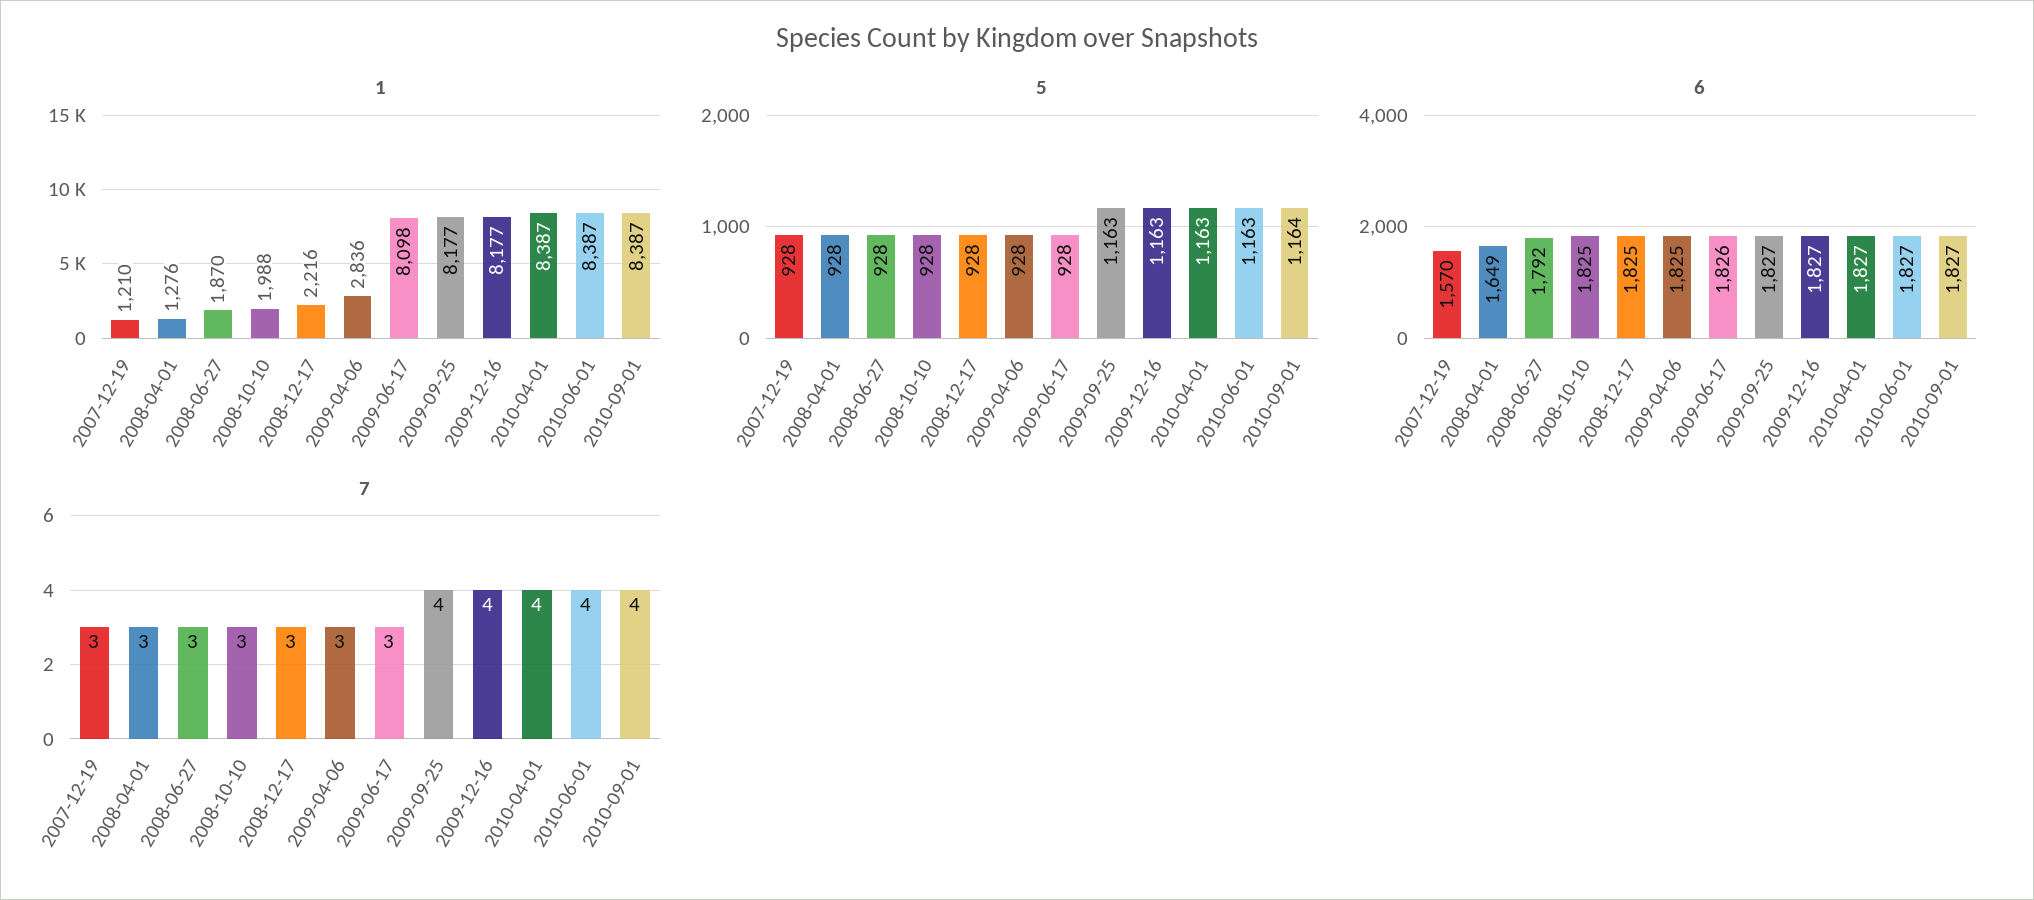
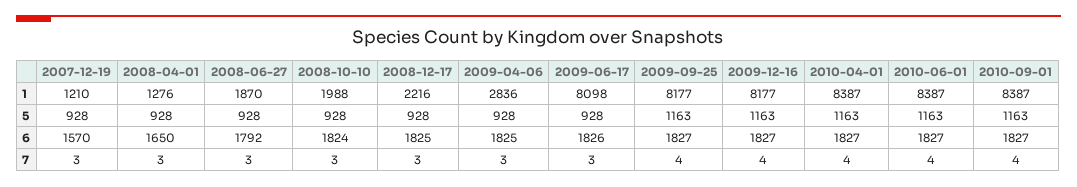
  {
    "1": {
      "2007-12-19": 1210,
      "2008-04-01": 1276,
      "2008-06-27": 1870,
      "2008-10-10": 1988,
      "2008-12-17": 2216,
      "2009-04-06": 2836,
      "2009-06-17": 8098,
      "2009-09-25": 8177,
      "2009-12-16": 8177,
      "2010-04-01": 8387,
      "2010-06-01": 8387,
      "2010-09-01": 8387
    },
    "5": {
      "2007-12-19": 928,
      "2008-04-01": 928,
      "2008-06-27": 928,
      "2008-10-10": 928,
      "2008-12-17": 928,
      "2009-04-06": 928,
      "2009-06-17": 928,
      "2009-09-25": 1163,
      "2009-12-16": 1163,
      "2010-04-01": 1163,
      "2010-06-01": 1163,
-     "2010-09-01": 1164
+     "2010-09-01": 1163
    },
    "6": {
      "2007-12-19": 1570,
-     "2008-04-01": 1649,
+     "2008-04-01": 1650,
      "2008-06-27": 1792,
-     "2008-10-10": 1825,
+     "2008-10-10": 1824,
      "2008-12-17": 1825,
      "2009-04-06": 1825,
      "2009-06-17": 1826,
      "2009-09-25": 1827,
      "2009-12-16": 1827,
      "2010-04-01": 1827,
      "2010-06-01": 1827,
      "2010-09-01": 1827
    },
    "7": {
      "2007-12-19": 3,
      "2008-04-01": 3,
      "2008-06-27": 3,
      "2008-10-10": 3,
      "2008-12-17": 3,
      "2009-04-06": 3,
      "2009-06-17": 3,
      "2009-09-25": 4,
      "2009-12-16": 4,
      "2010-04-01": 4,
      "2010-06-01": 4,
      "2010-09-01": 4
    }
  }

